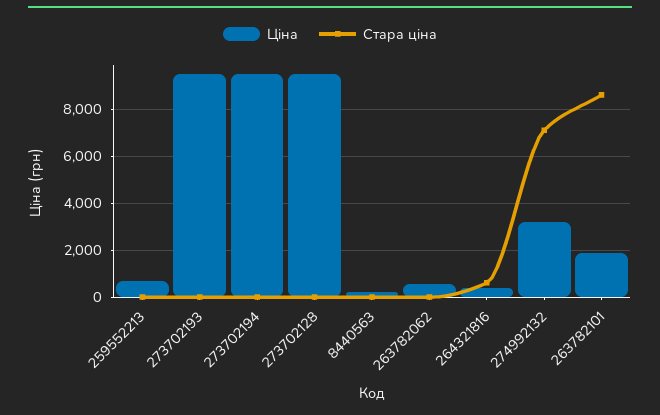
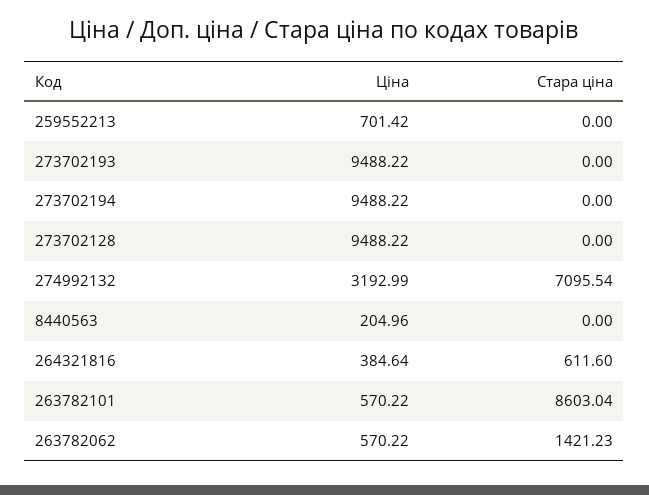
  {
    "Ціна": {
      "259552213": 701.42,
      "273702193": 9488.22,
      "273702194": 9488.22,
      "273702128": 9488.22,
      "8440563": 204.96,
      "263782062": 570.22,
      "264321816": 384.64,
      "274992132": 3192.99,
-     "263782101": 2000
+     "263782101": 570.22
    },
    "Стара ціна": {
      "259552213": 0,
      "273702193": 0,
      "273702194": 0,
      "273702128": 0,
      "8440563": 0,
-     "263782062": 0,
+     "263782062": 1421.23,
      "264321816": 611.6,
      "274992132": 7095.54,
      "263782101": 8603.04
    }
  }

